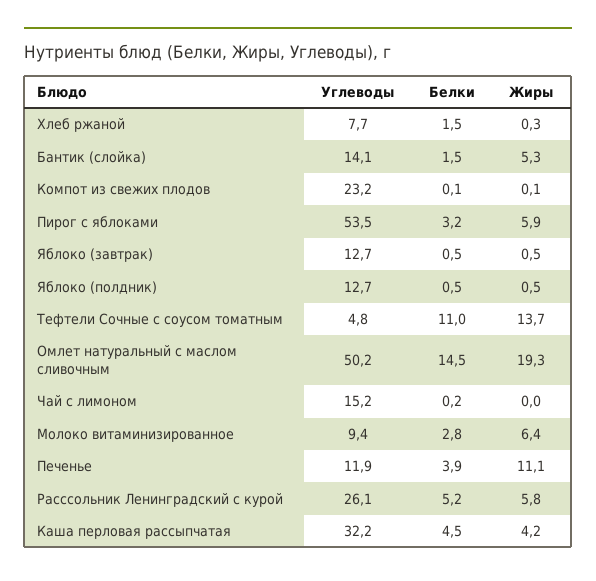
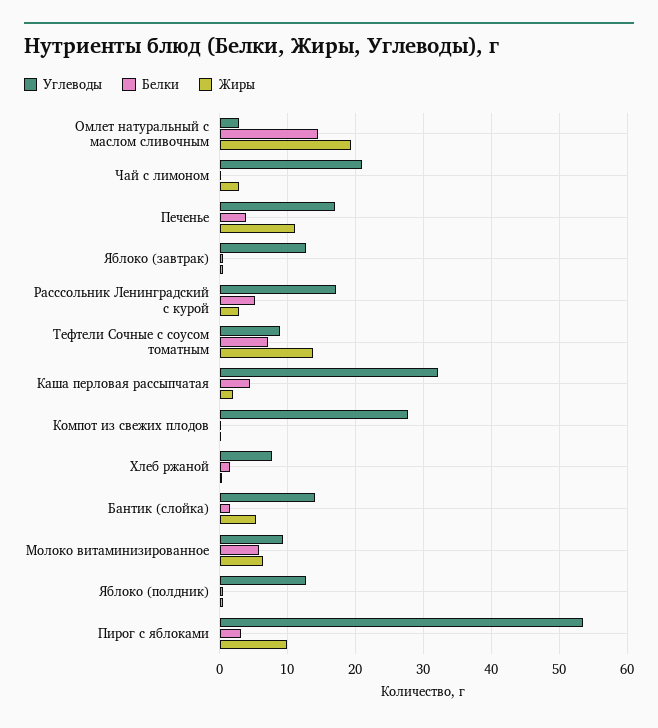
  {
    "Углеводы": {
      "Хлеб ржаной": 7.7,
      "Бантик (слойка)": 14.1,
-     "Компот из свежих плодов": 23.2,
+     "Компот из свежих плодов": 28,
      "Пирог с яблоками": 53.5,
      "Яблоко (завтрак)": 12.7,
      "Яблоко (полдник)": 12.7,
-     "Тефтели Сочные с соусом томатным": 4.8,
+     "Тефтели Сочные с соусом томатным": 9,
-     "Омлет натуральный с маслом сливочным": 50.2,
+     "Омлет натуральный с маслом сливочным": 3,
-     "Чай с лимоном": 15.2,
+     "Чай с лимоном": 21,
      "Молоко витаминизированное": 9.4,
-     "Печенье": 11.9,
+     "Печенье": 17,
-     "Расссольник Ленинградский с курой": 26.1,
+     "Расссольник Ленинградский с курой": 17,
      "Каша перловая рассыпчатая": 32.2
    },
    "Белки": {
      "Хлеб ржаной": 1.5,
      "Бантик (слойка)": 1.5,
      "Компот из свежих плодов": 0.1,
      "Пирог с яблоками": 3.2,
      "Яблоко (завтрак)": 0.5,
      "Яблоко (полдник)": 0.5,
-     "Тефтели Сочные с соусом томатным": 11,
+     "Тефтели Сочные с соусом томатным": 7,
      "Омлет натуральный с маслом сливочным": 14.5,
      "Чай с лимоном": 0.2,
-     "Молоко витаминизированное": 2.8,
+     "Молоко витаминизированное": 6,
      "Печенье": 3.9,
      "Расссольник Ленинградский с курой": 5.2,
      "Каша перловая рассыпчатая": 4.5
    },
    "Жиры": {
      "Хлеб ржаной": 0.3,
      "Бантик (слойка)": 5.3,
      "Компот из свежих плодов": 0.1,
-     "Пирог с яблоками": 5.9,
+     "Пирог с яблоками": 10,
      "Яблоко (завтрак)": 0.5,
      "Яблоко (полдник)": 0.5,
      "Тефтели Сочные с соусом томатным": 13.7,
      "Омлет натуральный с маслом сливочным": 19.3,
-     "Чай с лимоном": 0,
+     "Чай с лимоном": 3,
      "Молоко витаминизированное": 6.4,
      "Печенье": 11.1,
-     "Расссольник Ленинградский с курой": 5.8,
+     "Расссольник Ленинградский с курой": 3,
-     "Каша перловая рассыпчатая": 4.2
+     "Каша перловая рассыпчатая": 2
    }
  }

